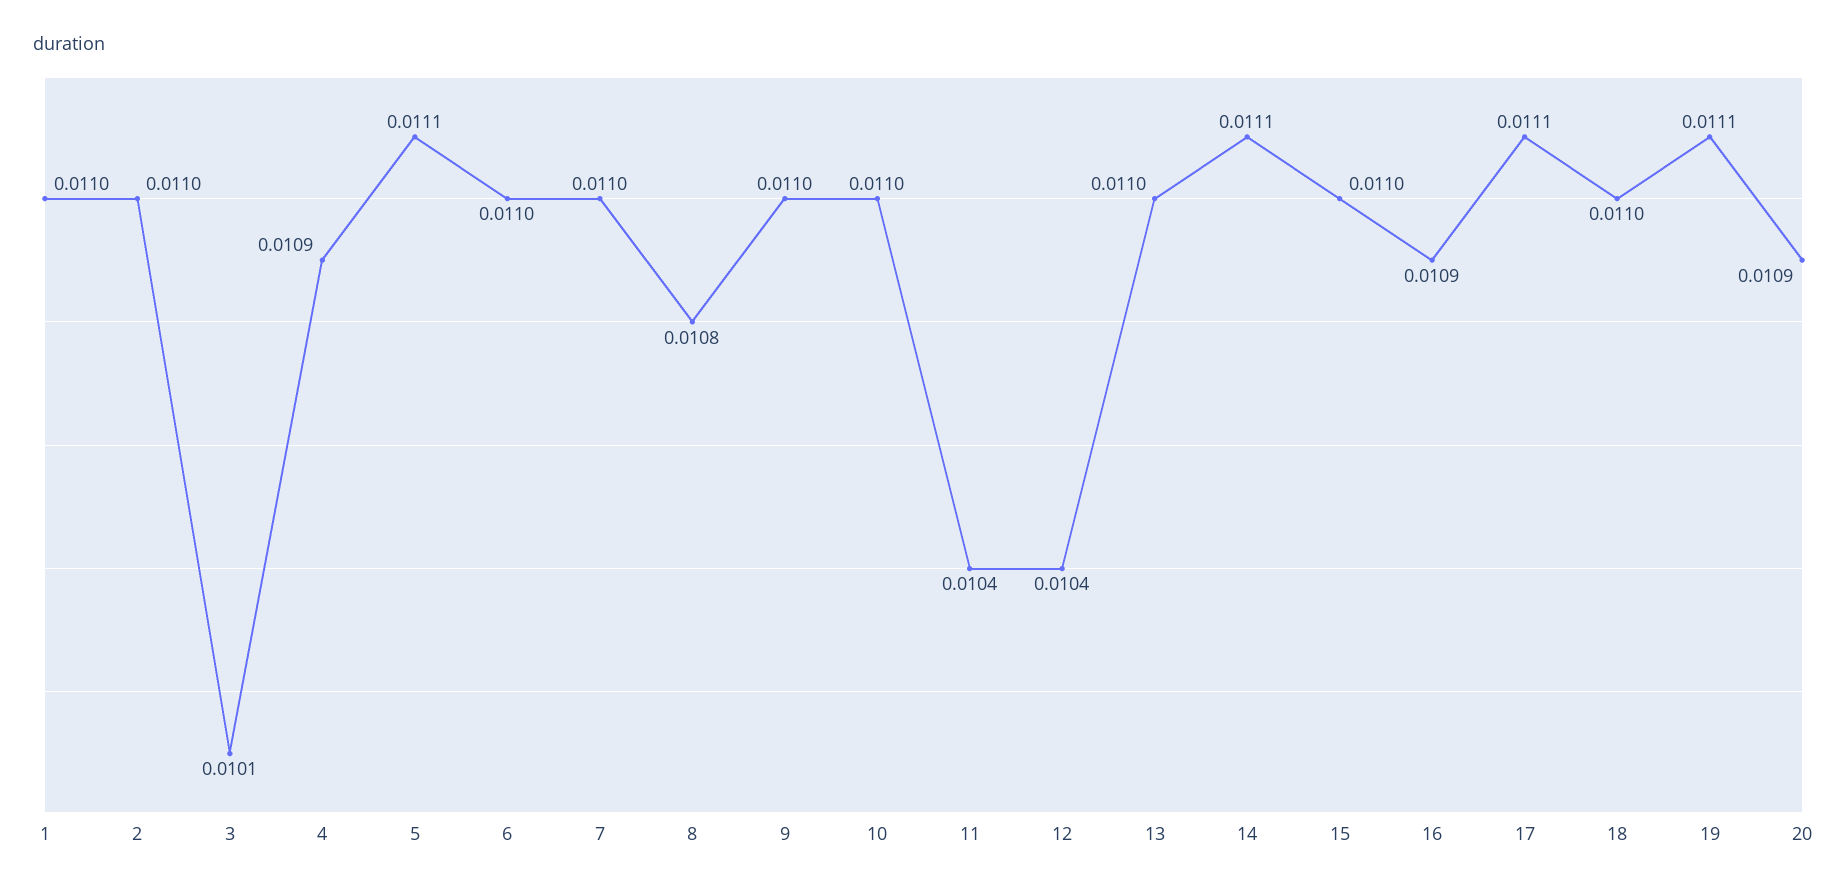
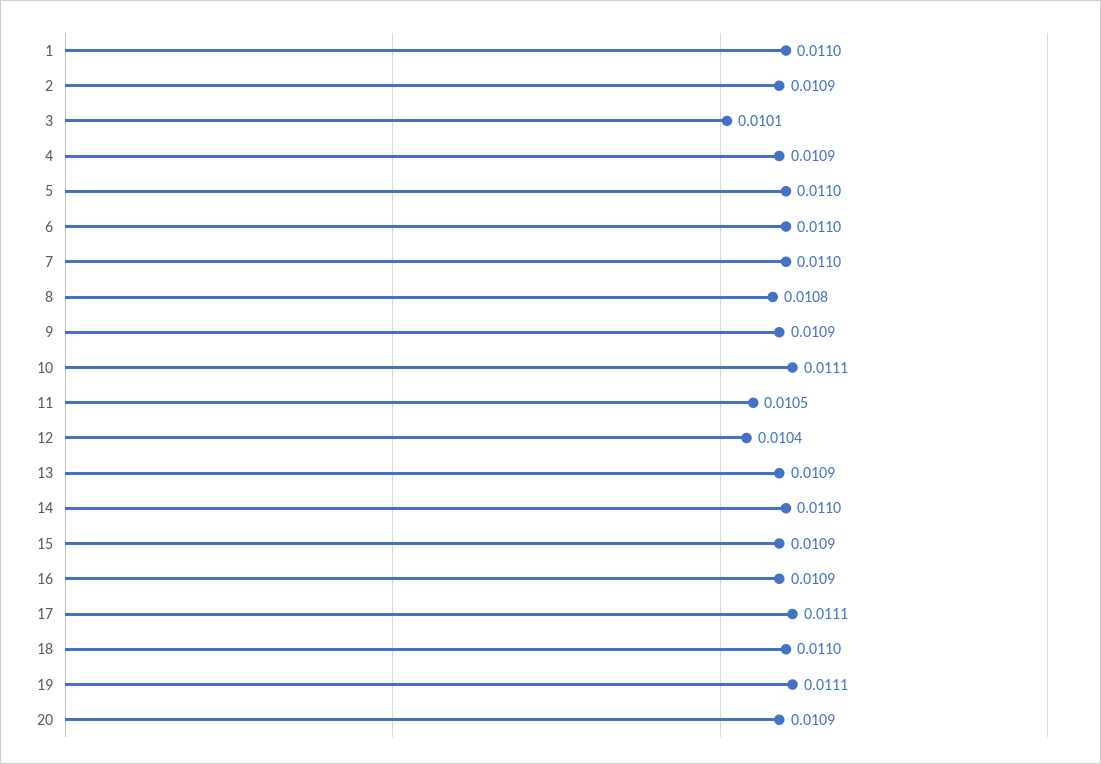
  {
    "1": 0.011,
-   "2": 0.011,
+   "2": 0.0109,
    "3": 0.0101,
    "4": 0.0109,
-   "5": 0.0111,
+   "5": 0.011,
    "6": 0.011,
    "7": 0.011,
    "8": 0.0108,
-   "9": 0.011,
+   "9": 0.0109,
-   "10": 0.011,
+   "10": 0.0111,
-   "11": 0.0104,
+   "11": 0.0105,
    "12": 0.0104,
-   "13": 0.011,
+   "13": 0.0109,
-   "14": 0.0111,
+   "14": 0.011,
-   "15": 0.011,
+   "15": 0.0109,
    "16": 0.0109,
    "17": 0.0111,
    "18": 0.011,
    "19": 0.0111,
    "20": 0.0109
  }

